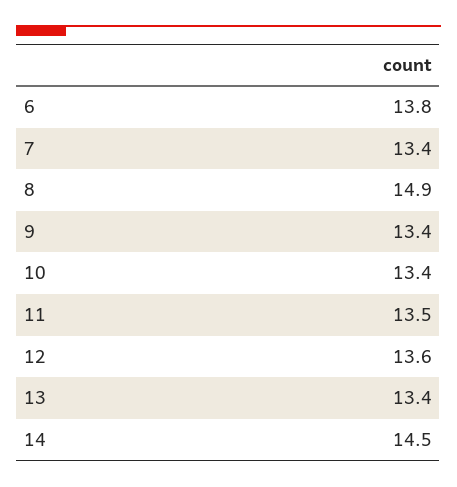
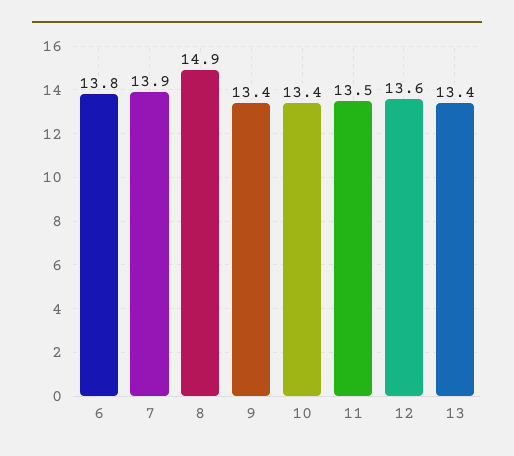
  {
    "6": 13.8,
-   "7": 13.4,
+   "7": 13.9,
    "8": 14.9,
    "9": 13.4,
    "10": 13.4,
    "11": 13.5,
    "12": 13.6,
-   "13": 13.4,
+   "13": 13.4
-   "14": 14.5
  }

